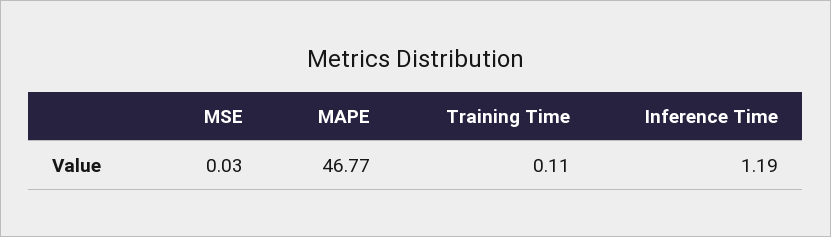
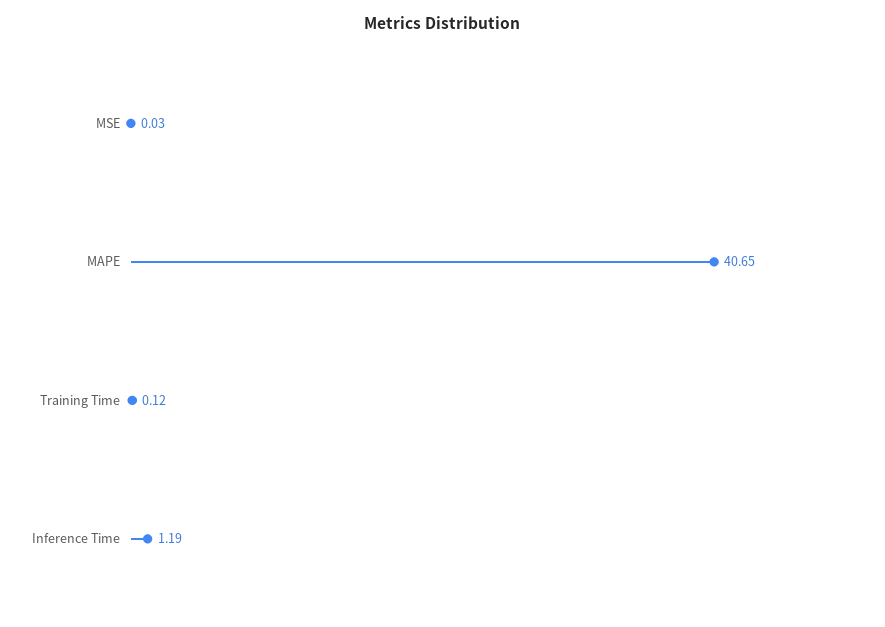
  {
    "MSE": 0.03,
-   "MAPE": 46.77,
+   "MAPE": 40.65,
-   "Training Time": 0.11,
+   "Training Time": 0.12,
    "Inference Time": 1.19
  }

